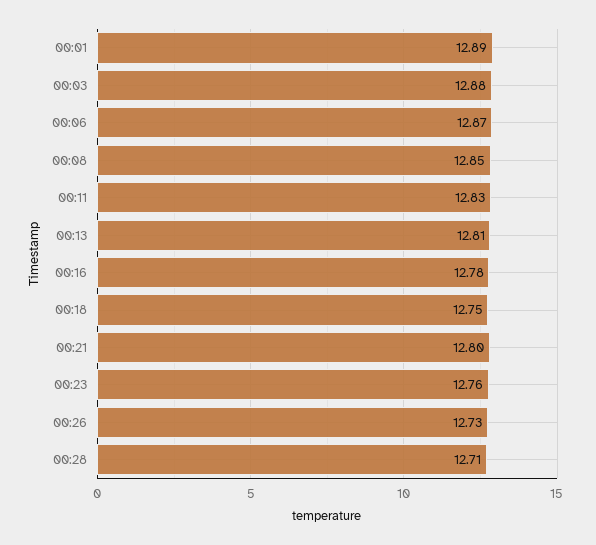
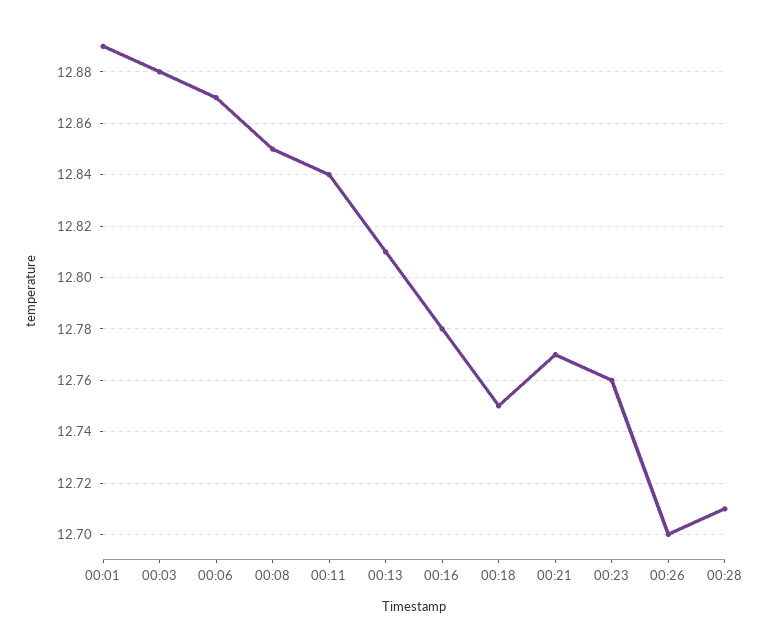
  {
    "00:01": 12.89,
    "00:03": 12.88,
    "00:06": 12.87,
    "00:08": 12.85,
-   "00:11": 12.83,
+   "00:11": 12.84,
    "00:13": 12.81,
    "00:16": 12.78,
    "00:18": 12.75,
-   "00:21": 12.8,
+   "00:21": 12.77,
    "00:23": 12.76,
-   "00:26": 12.73,
+   "00:26": 12.7,
    "00:28": 12.71
  }

